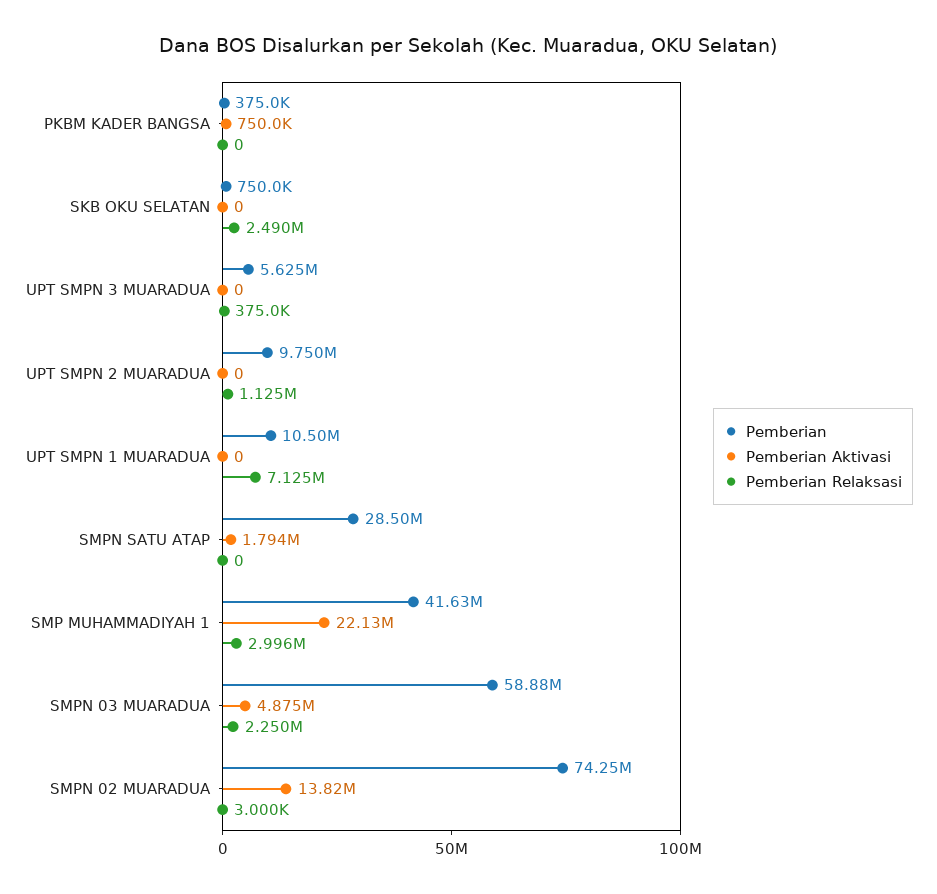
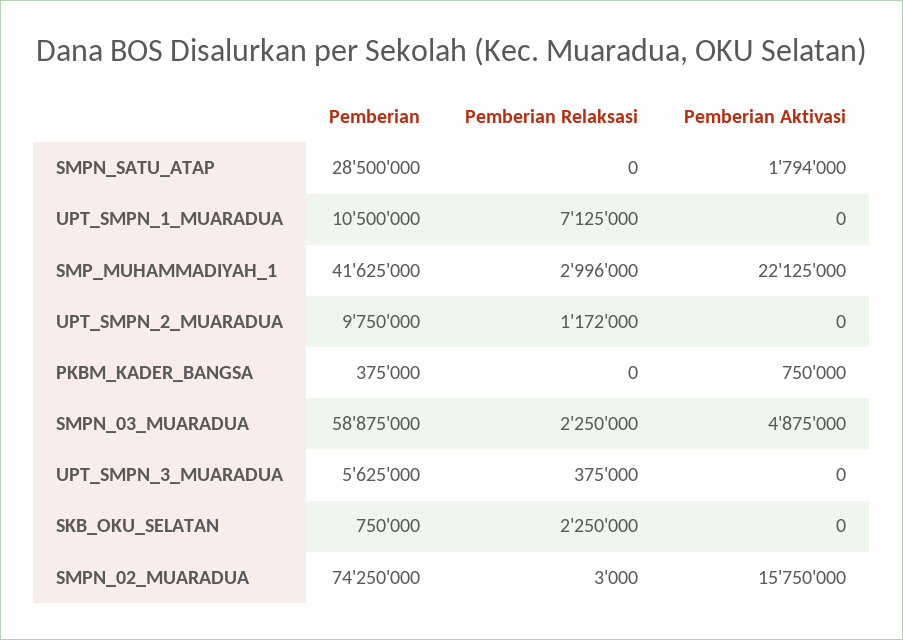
  {
    "Pemberian": {
      "PKBM KADER BANGSA": 375000,
      "SKB OKU SELATAN": 750000,
      "UPT SMPN 3 MUARADUA": 5625000,
      "UPT SMPN 2 MUARADUA": 9750000,
      "UPT SMPN 1 MUARADUA": 10500000,
      "SMPN SATU ATAP": 28500000,
      "SMP MUHAMMADIYAH 1": 41625000,
      "SMPN 03 MUARADUA": 58875000,
      "SMPN 02 MUARADUA": 74250000
    },
    "Pemberian Aktivasi": {
      "PKBM KADER BANGSA": 750000,
      "SKB OKU SELATAN": 0,
      "UPT SMPN 3 MUARADUA": 0,
      "UPT SMPN 2 MUARADUA": 0,
      "UPT SMPN 1 MUARADUA": 0,
      "SMPN SATU ATAP": 1794000,
      "SMP MUHAMMADIYAH 1": 22125000,
      "SMPN 03 MUARADUA": 4875000,
-     "SMPN 02 MUARADUA": 13820000
+     "SMPN 02 MUARADUA": 15750000
    },
    "Pemberian Relaksasi": {
      "PKBM KADER BANGSA": 0,
-     "SKB OKU SELATAN": 2490000,
+     "SKB OKU SELATAN": 2250000,
      "UPT SMPN 3 MUARADUA": 375000,
-     "UPT SMPN 2 MUARADUA": 1125000,
+     "UPT SMPN 2 MUARADUA": 1172000,
      "UPT SMPN 1 MUARADUA": 7125000,
      "SMPN SATU ATAP": 0,
      "SMP MUHAMMADIYAH 1": 2996000,
      "SMPN 03 MUARADUA": 2250000,
      "SMPN 02 MUARADUA": 3000
    }
  }

